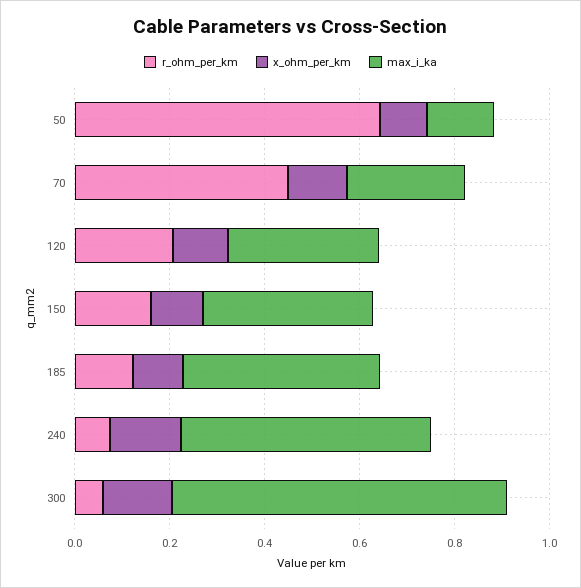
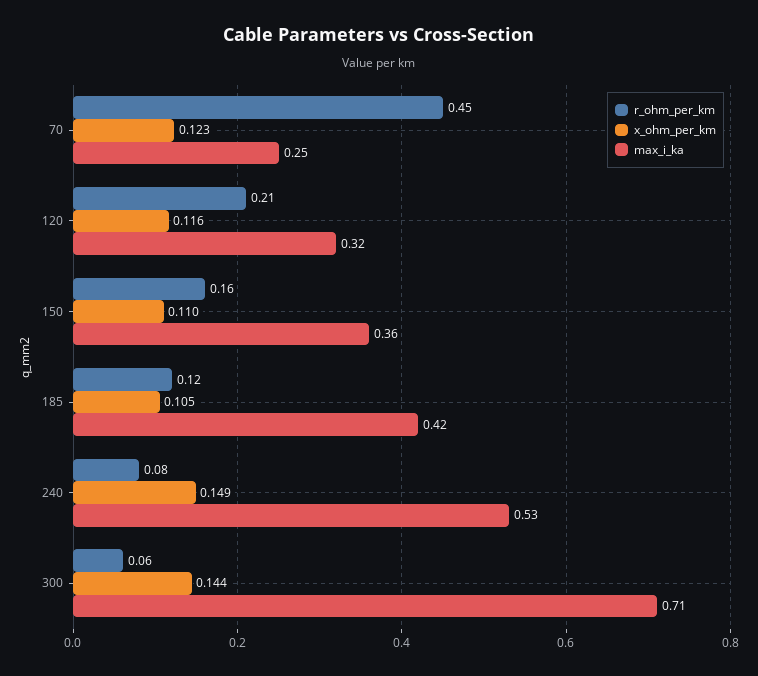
  {
    "r_ohm_per_km": {
-     "50": 0.65,
      "70": 0.45,
      "120": 0.21,
      "150": 0.16,
      "185": 0.12,
      "240": 0.08,
      "300": 0.06
    },
    "x_ohm_per_km": {
-     "50": 0.1,
      "70": 0.123,
      "120": 0.116,
      "150": 0.11,
      "185": 0.105,
      "240": 0.149,
      "300": 0.144
    },
    "max_i_ka": {
-     "50": 0.15,
      "70": 0.25,
      "120": 0.32,
      "150": 0.36,
      "185": 0.42,
      "240": 0.53,
      "300": 0.71
    }
  }

